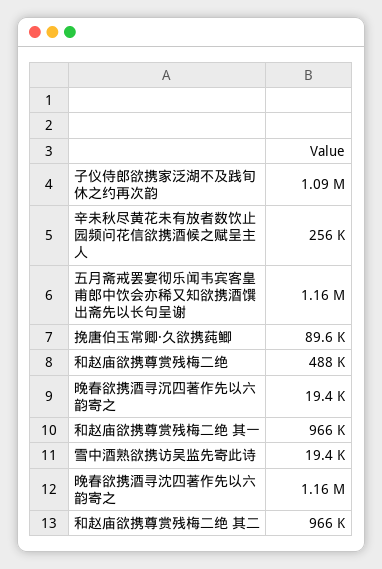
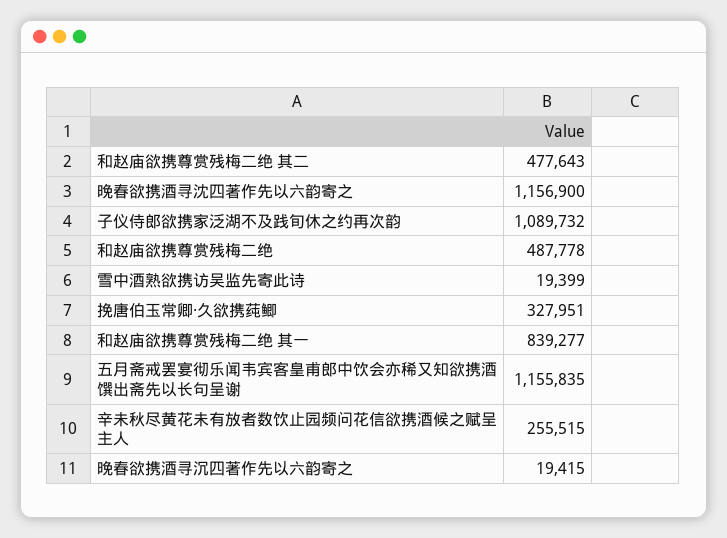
  {
    "子仪侍郎欲携家泛湖不及践旬休之约再次韵": 1089732,
    "辛未秋尽黄花未有放者数饮止园频问花信欲携酒候之赋呈主人": 255515,
    "五月斋戒罢宴彻乐闻韦宾客皇甫郎中饮会亦稀又知欲携酒馔出斋先以长句呈谢": 1155835,
-   "挽唐伯玉常卿·久欲携莼鲫": 89600,
+   "挽唐伯玉常卿·久欲携莼鲫": 327951,
    "和赵庙欲携尊赏残梅二绝": 487778,
    "晚春欲携酒寻沉四著作先以六韵寄之": 19415,
-   "和赵庙欲携尊赏残梅二绝 其一": 966000,
+   "和赵庙欲携尊赏残梅二绝 其一": 839277,
    "雪中酒熟欲携访吴监先寄此诗": 19399,
    "晚春欲携酒寻沈四著作先以六韵寄之": 1156900,
-   "和赵庙欲携尊赏残梅二绝 其二": 966000
+   "和赵庙欲携尊赏残梅二绝 其二": 477643
  }

